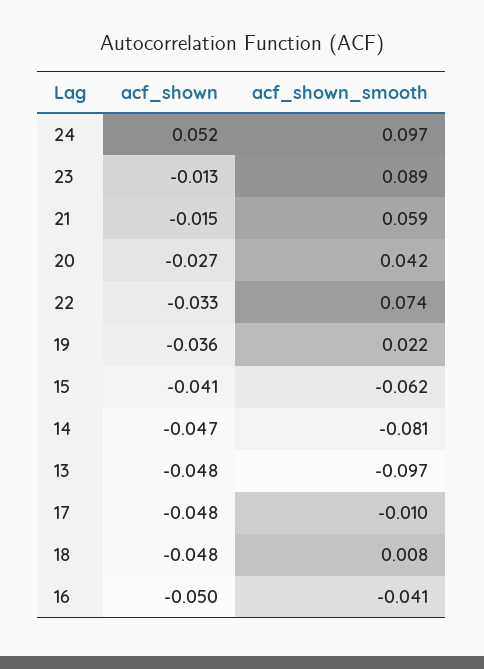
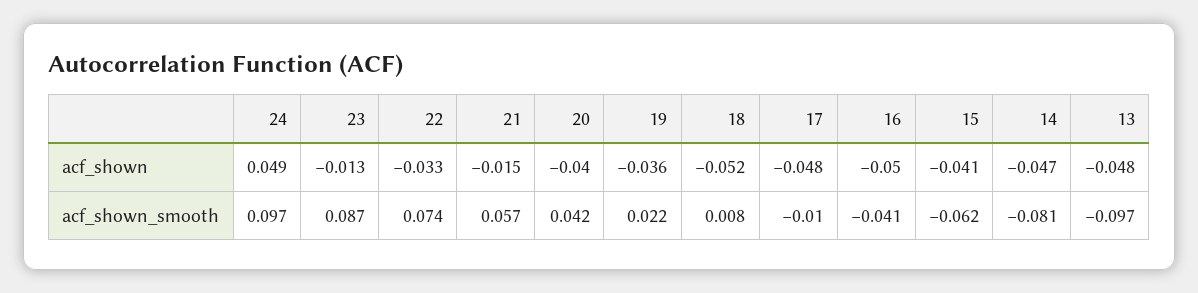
  {
    "acf_shown": {
-     "24": 0.052,
+     "24": 0.049,
      "23": -0.013,
      "21": -0.015,
-     "20": -0.027,
+     "20": -0.04,
      "22": -0.033,
      "19": -0.036,
      "15": -0.041,
      "14": -0.047,
      "13": -0.048,
      "17": -0.048,
-     "18": -0.048,
+     "18": -0.052,
      "16": -0.05
    },
    "acf_shown_smooth": {
      "24": 0.097,
-     "23": 0.089,
+     "23": 0.087,
-     "21": 0.059,
+     "21": 0.057,
      "20": 0.042,
      "22": 0.074,
      "19": 0.022,
      "15": -0.062,
      "14": -0.081,
      "13": -0.097,
      "17": -0.01,
      "18": 0.008,
      "16": -0.041
    }
  }

